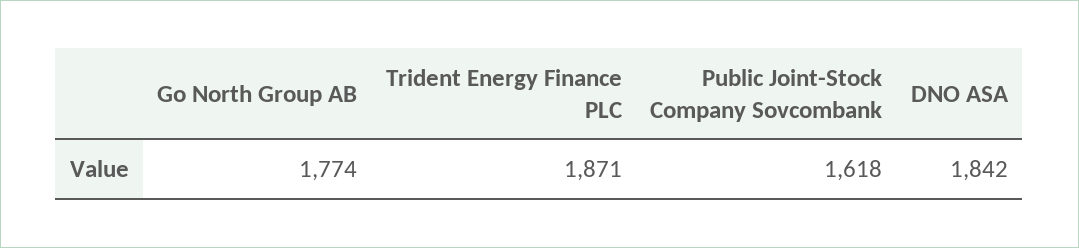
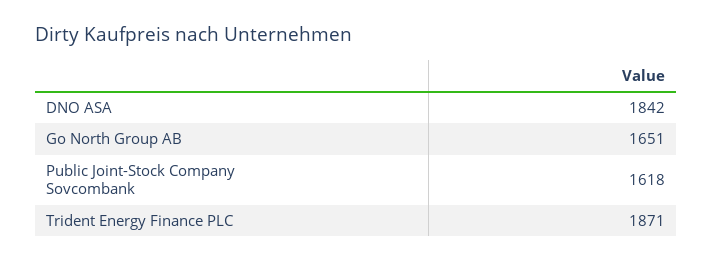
  {
-   "Go North Group AB": 1774,
+   "Go North Group AB": 1651,
    "Trident Energy Finance PLC": 1871,
    "Public Joint-Stock Company Sovcombank": 1618,
    "DNO ASA": 1842
  }

